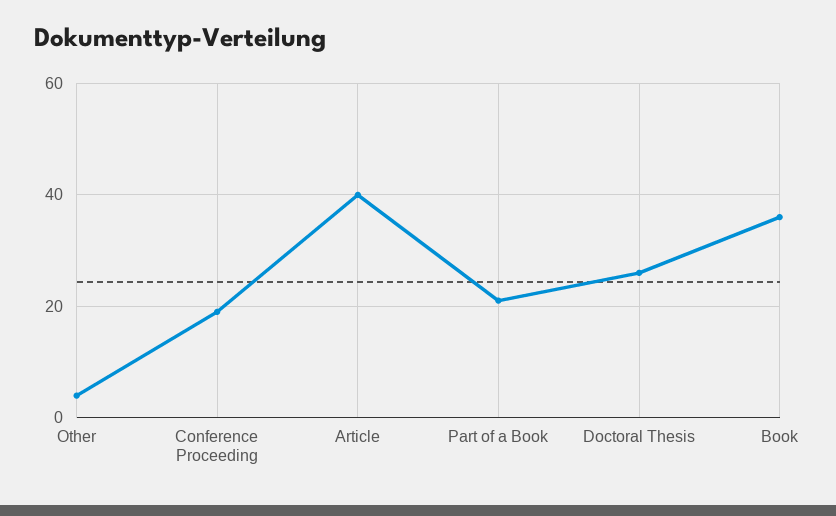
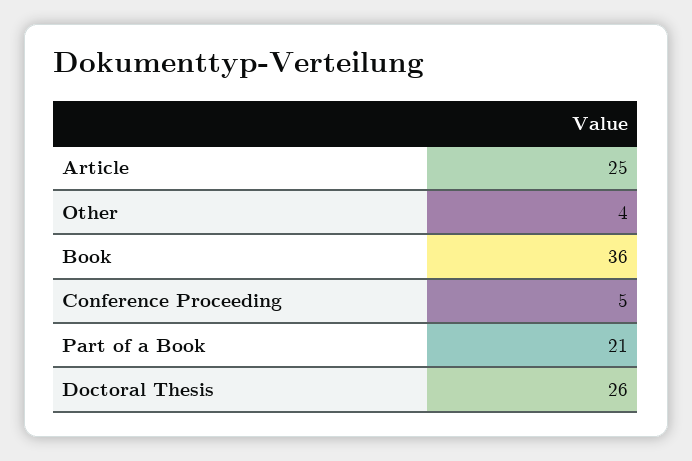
  {
    "Other": 4,
-   "Conference Proceeding": 20,
+   "Conference Proceeding": 5,
-   "Article": 40,
+   "Article": 25,
    "Part of a Book": 21,
    "Doctoral Thesis": 26,
    "Book": 36
  }

